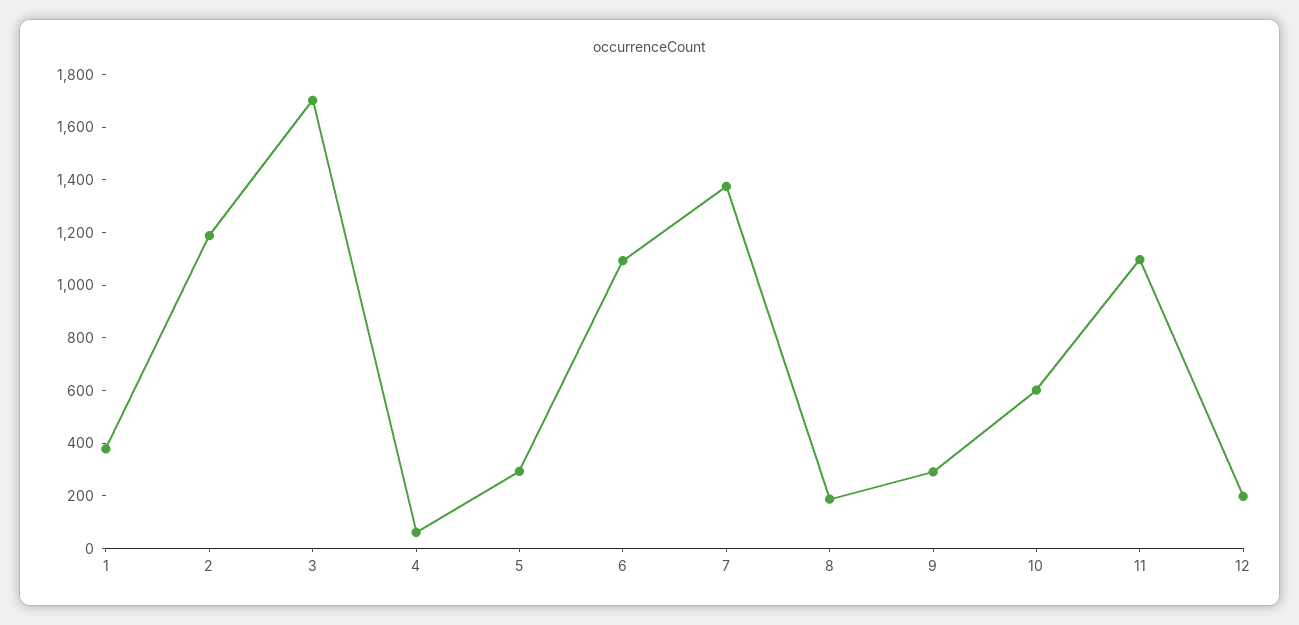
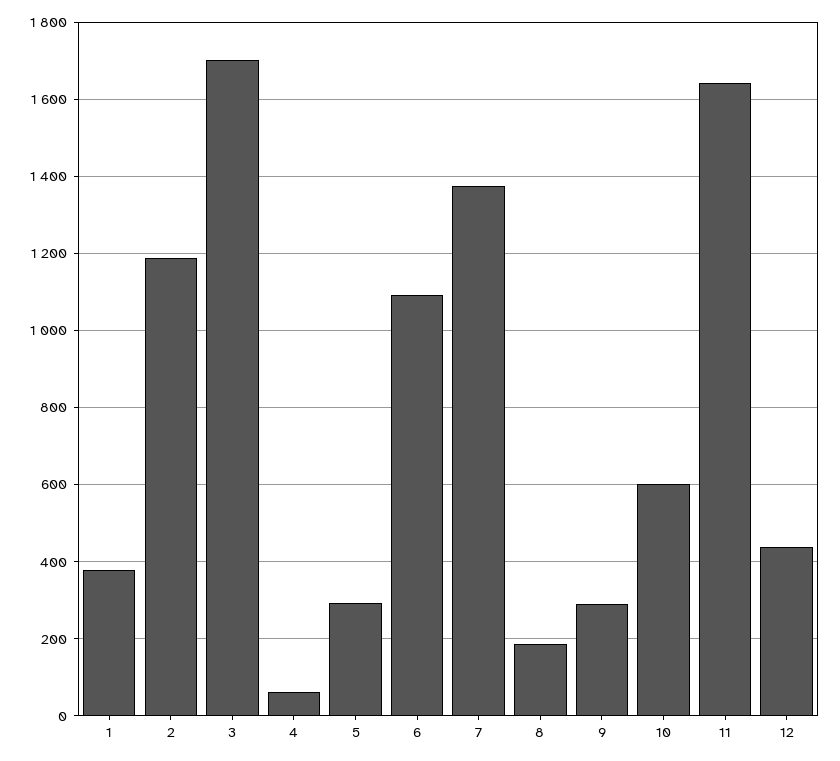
  {
    "1": 380,
    "2": 1180,
    "3": 1700,
    "4": 60,
    "5": 300,
    "6": 1100,
    "7": 1380,
    "8": 180,
    "9": 300,
    "10": 600,
-   "11": 1100,
+   "11": 1640,
-   "12": 200
+   "12": 440
  }

